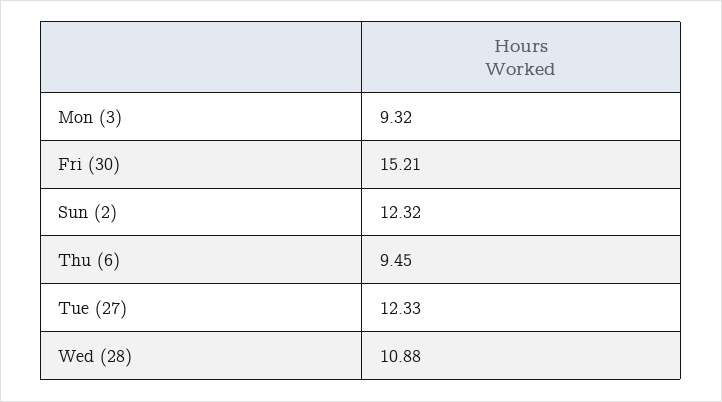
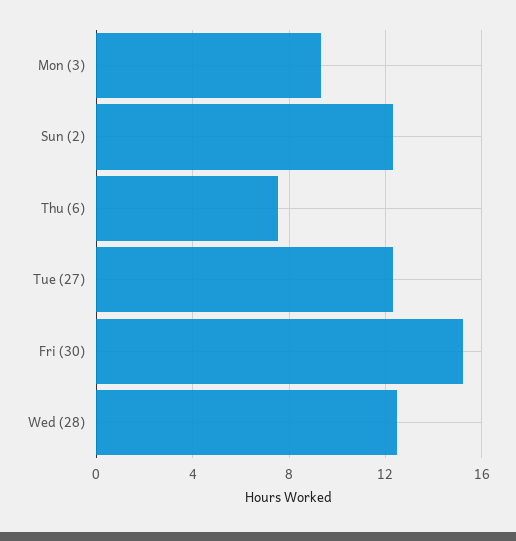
  {
    "Mon (3)": 9.32,
    "Fri (30)": 15.21,
    "Sun (2)": 12.32,
-   "Thu (6)": 9.45,
+   "Thu (6)": 7.5,
    "Tue (27)": 12.33,
-   "Wed (28)": 10.88
+   "Wed (28)": 12.5
  }

